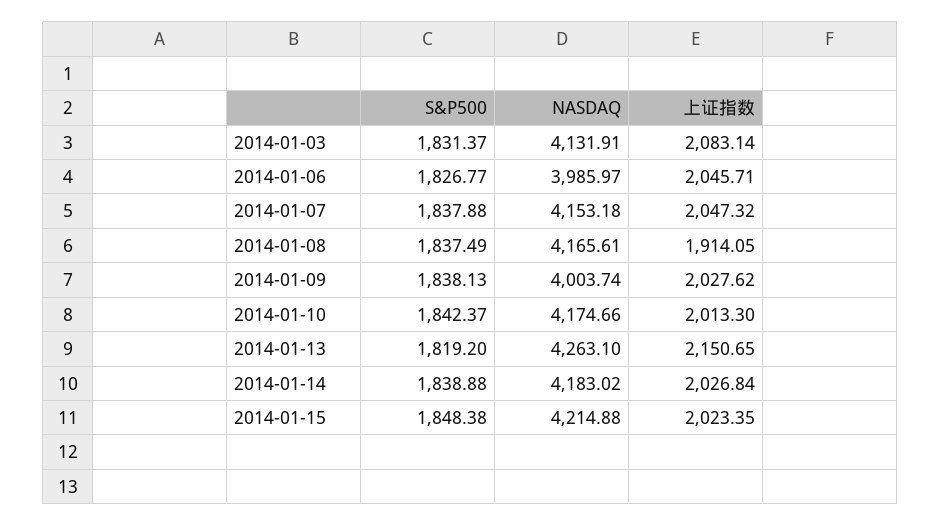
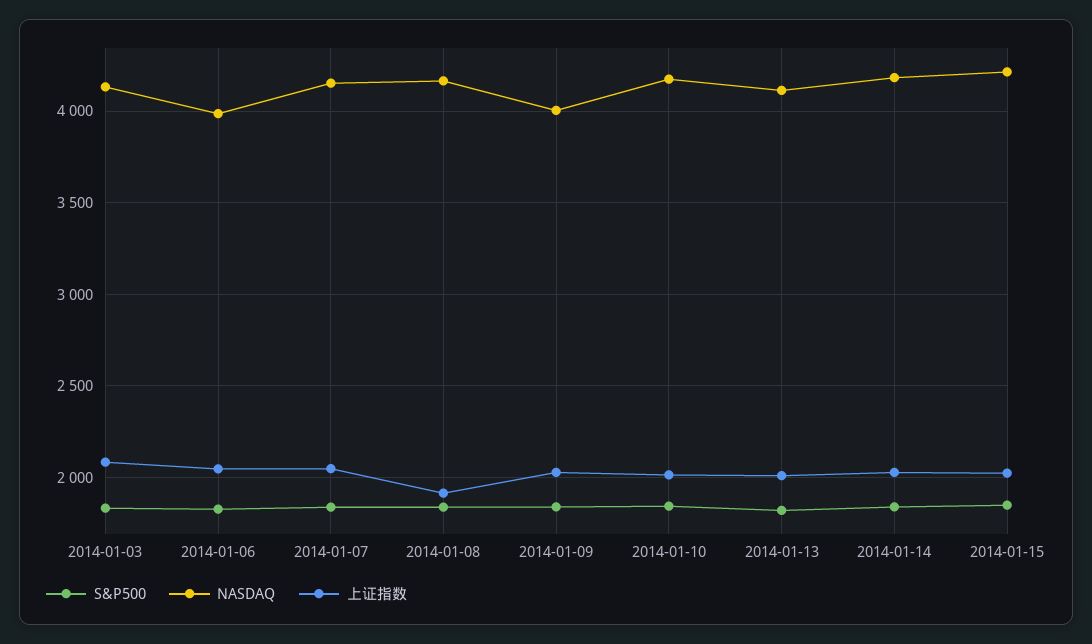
  {
    "S&P500": {
      "2014-01-03": 1831.37,
      "2014-01-06": 1826.77,
      "2014-01-07": 1837.88,
      "2014-01-08": 1837.49,
      "2014-01-09": 1838.13,
      "2014-01-10": 1842.37,
      "2014-01-13": 1819.2,
      "2014-01-14": 1838.88,
      "2014-01-15": 1848.38
    },
    "NASDAQ": {
      "2014-01-03": 4131.91,
      "2014-01-06": 3985.97,
      "2014-01-07": 4153.18,
      "2014-01-08": 4165.61,
      "2014-01-09": 4003.74,
      "2014-01-10": 4174.66,
-     "2014-01-13": 4263.1,
+     "2014-01-13": 4100,
      "2014-01-14": 4183.02,
      "2014-01-15": 4214.88
    },
    "上证指数": {
      "2014-01-03": 2083.14,
      "2014-01-06": 2045.71,
      "2014-01-07": 2047.32,
      "2014-01-08": 1914.05,
      "2014-01-09": 2027.62,
      "2014-01-10": 2013.3,
-     "2014-01-13": 2150.65,
+     "2014-01-13": 2000,
      "2014-01-14": 2026.84,
      "2014-01-15": 2023.35
    }
  }

